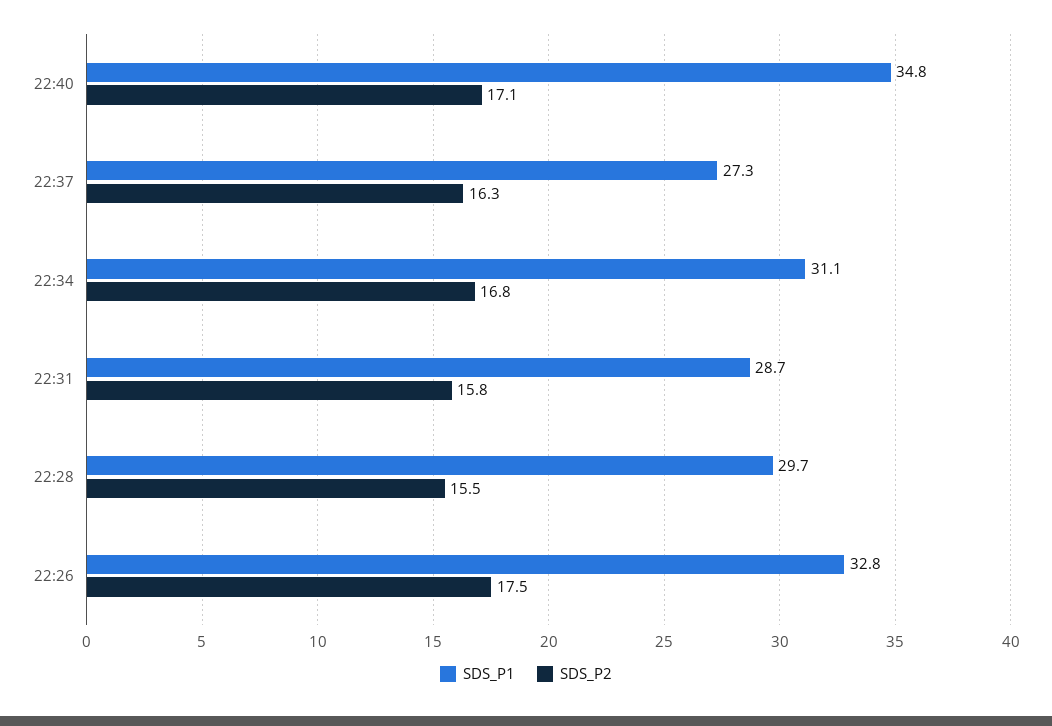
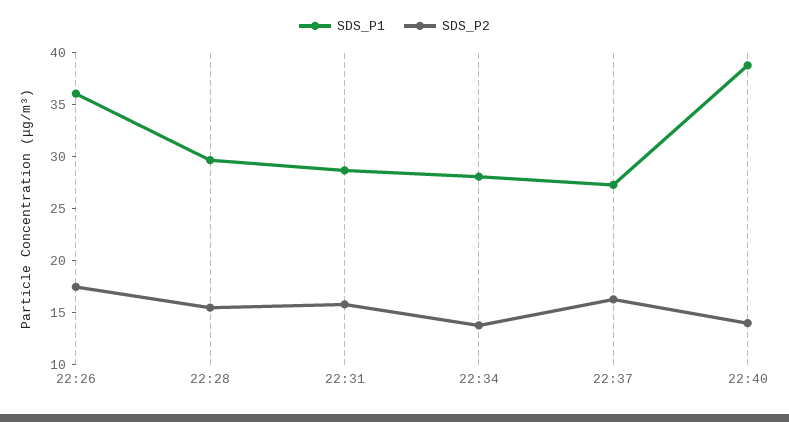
  {
    "SDS_P1": {
-     "22:40": 34.8,
+     "22:40": 39,
      "22:37": 27.3,
-     "22:34": 31.1,
+     "22:34": 28,
      "22:31": 28.7,
      "22:28": 29.7,
-     "22:26": 32.8
+     "22:26": 36
    },
    "SDS_P2": {
-     "22:40": 17.1,
+     "22:40": 14,
      "22:37": 16.3,
-     "22:34": 16.8,
+     "22:34": 14,
      "22:31": 15.8,
      "22:28": 15.5,
      "22:26": 17.5
    }
  }

